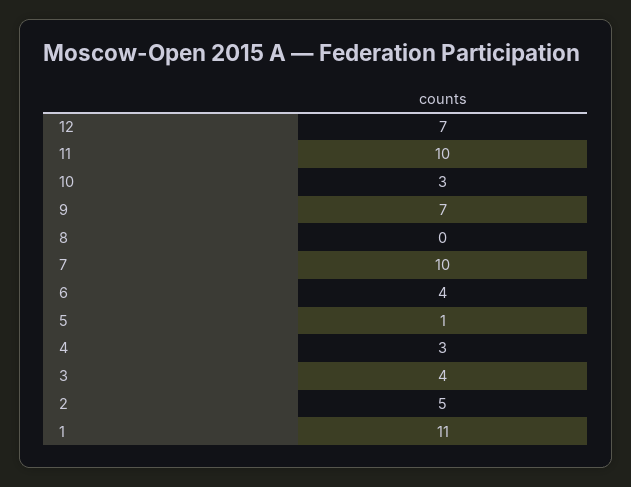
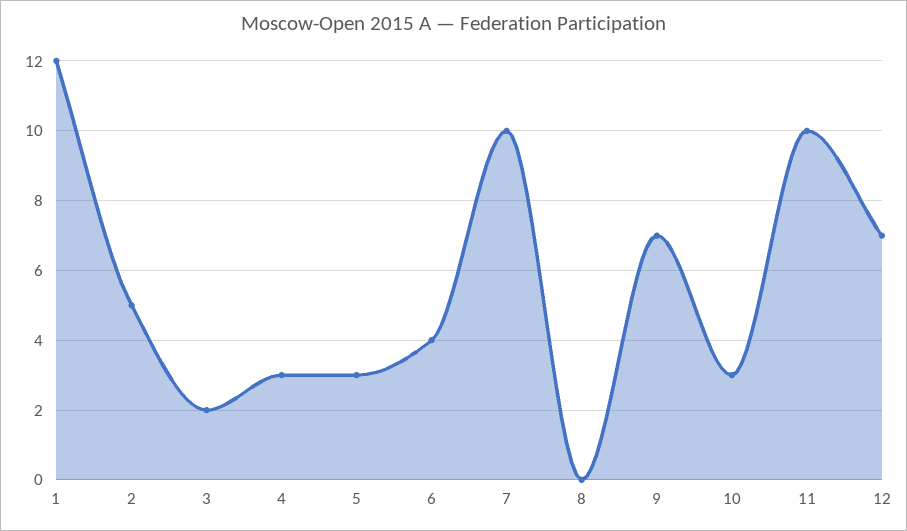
  {
    "12": 7,
    "11": 10,
    "10": 3,
    "9": 7,
    "8": 0,
    "7": 10,
    "6": 4,
-   "5": 1,
+   "5": 3,
    "4": 3,
-   "3": 4,
+   "3": 2,
    "2": 5,
-   "1": 11
+   "1": 12
  }

